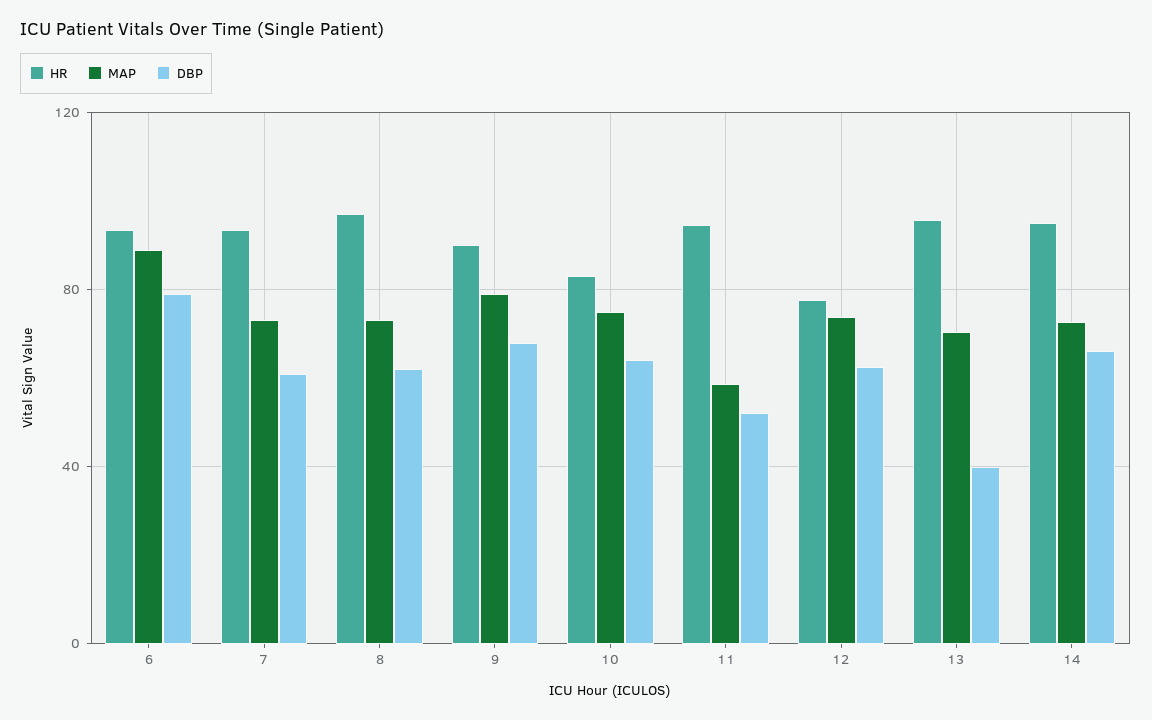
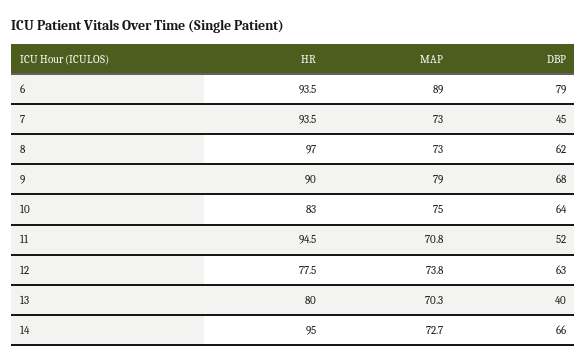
  {
    "HR": {
      "6": 93.5,
      "7": 93.5,
      "8": 97,
      "9": 90,
      "10": 83,
      "11": 94.5,
      "12": 77.5,
-     "13": 95,
+     "13": 80,
      "14": 95
    },
    "MAP": {
      "6": 89,
      "7": 73,
      "8": 73,
      "9": 79,
      "10": 75,
-     "11": 60,
+     "11": 70.8,
      "12": 73.8,
      "13": 70.3,
      "14": 72.7
    },
    "DBP": {
      "6": 79,
-     "7": 60,
+     "7": 45,
      "8": 62,
      "9": 68,
      "10": 64,
      "11": 52,
      "12": 63,
      "13": 40,
      "14": 66
    }
  }

